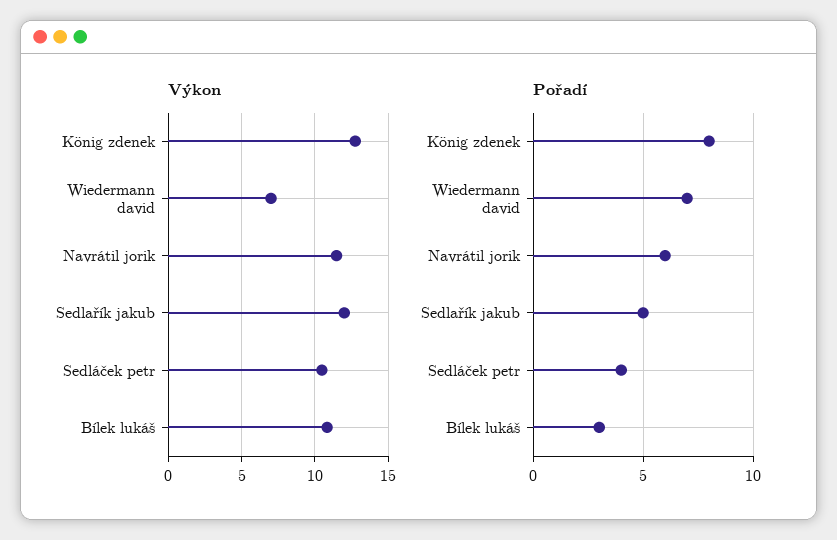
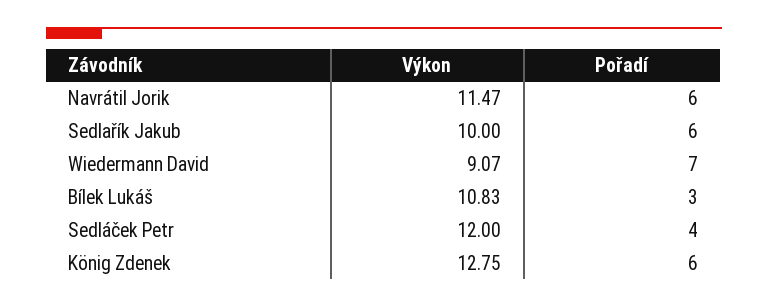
  {
    "Výkon": {
      "König zdenek": 12.75,
-     "Wiedermann david": 7,
+     "Wiedermann david": 9.07,
      "Navrátil jorik": 11.47,
-     "Sedlařík jakub": 12,
+     "Sedlařík jakub": 10,
-     "Sedláček petr": 10.5,
+     "Sedláček petr": 12,
      "Bílek lukáš": 10.83
    },
    "Pořadí": {
-     "König zdenek": 8,
+     "König zdenek": 6,
      "Wiedermann david": 7,
      "Navrátil jorik": 6,
-     "Sedlařík jakub": 5,
+     "Sedlařík jakub": 6,
      "Sedláček petr": 4,
      "Bílek lukáš": 3
    }
  }

